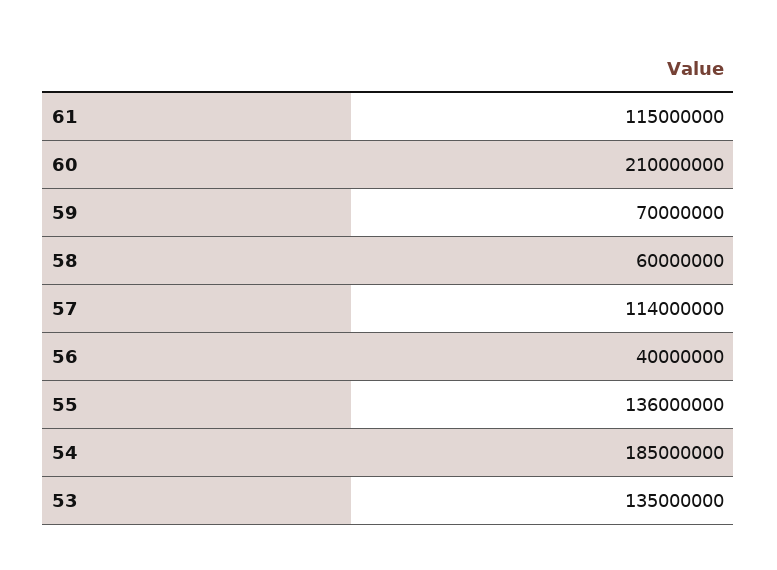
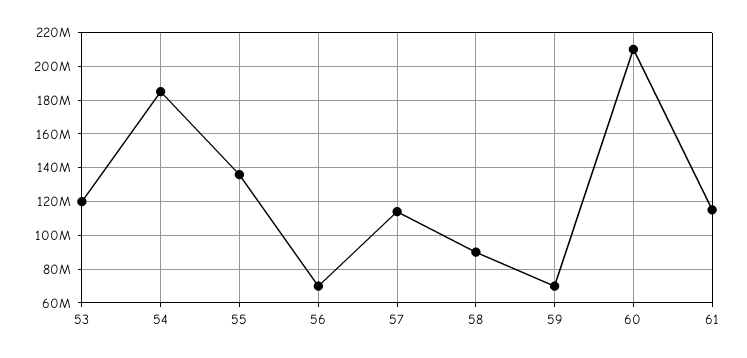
  {
    "61": 115000000,
    "60": 210000000,
    "59": 70000000,
-   "58": 60000000,
+   "58": 90000000,
    "57": 114000000,
-   "56": 40000000,
+   "56": 70000000,
    "55": 136000000,
    "54": 185000000,
-   "53": 135000000
+   "53": 120000000
  }

